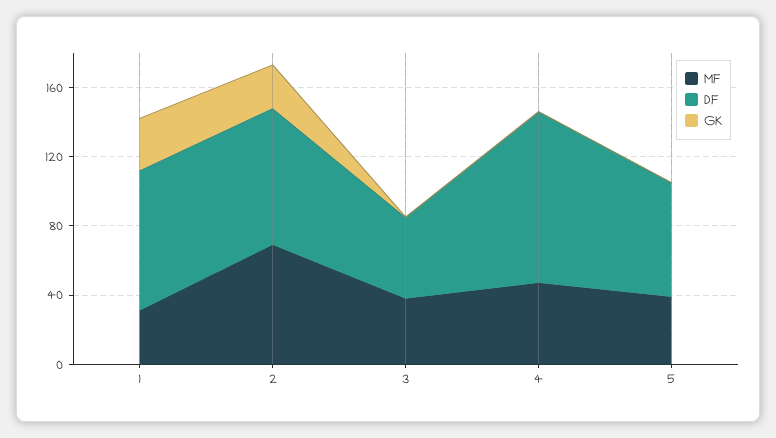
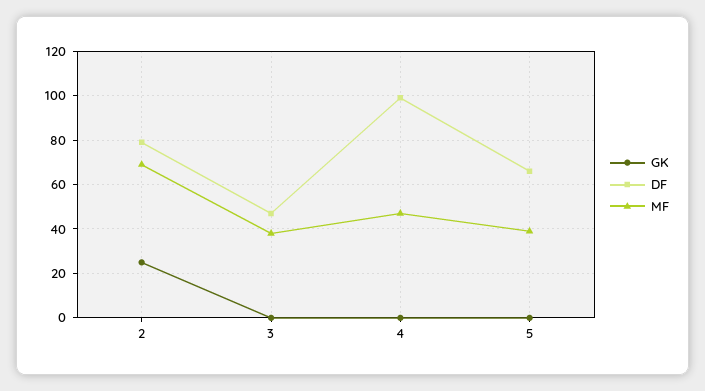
  {
    "MF": {
-     "1": 30,
      "2": 70,
      "3": 40,
      "4": 45,
      "5": 40
    },
    "DF": {
-     "1": 80,
      "2": 80,
      "3": 45,
      "4": 100,
      "5": 65
    },
    "GK": {
-     "1": 30,
      "2": 25,
      "3": 0,
      "4": 0,
      "5": 0
    }
  }

